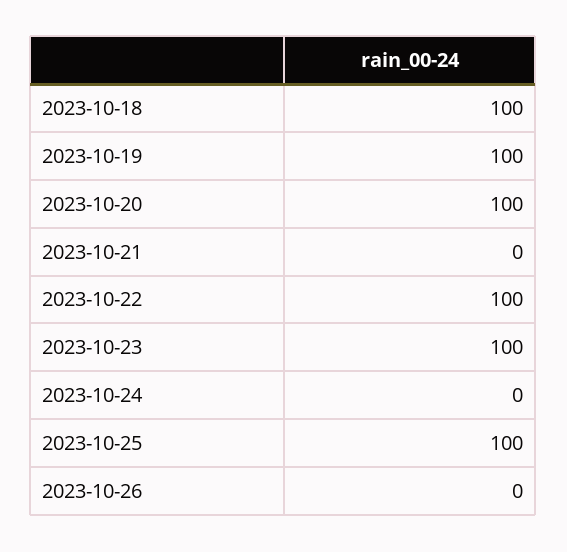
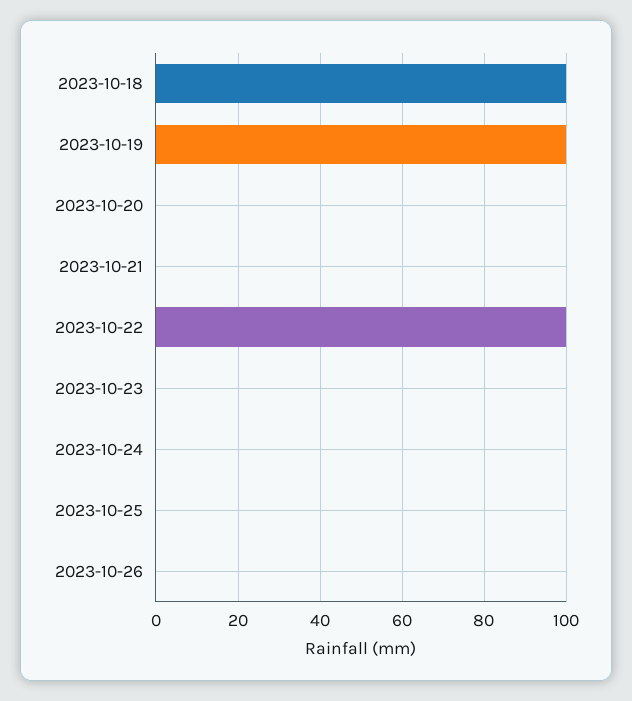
  {
    "2023-10-18": 100,
    "2023-10-19": 100,
-   "2023-10-20": 100,
+   "2023-10-20": 0,
    "2023-10-21": 0,
    "2023-10-22": 100,
-   "2023-10-23": 100,
+   "2023-10-23": 0,
    "2023-10-24": 0,
-   "2023-10-25": 100,
+   "2023-10-25": 0,
    "2023-10-26": 0
  }

